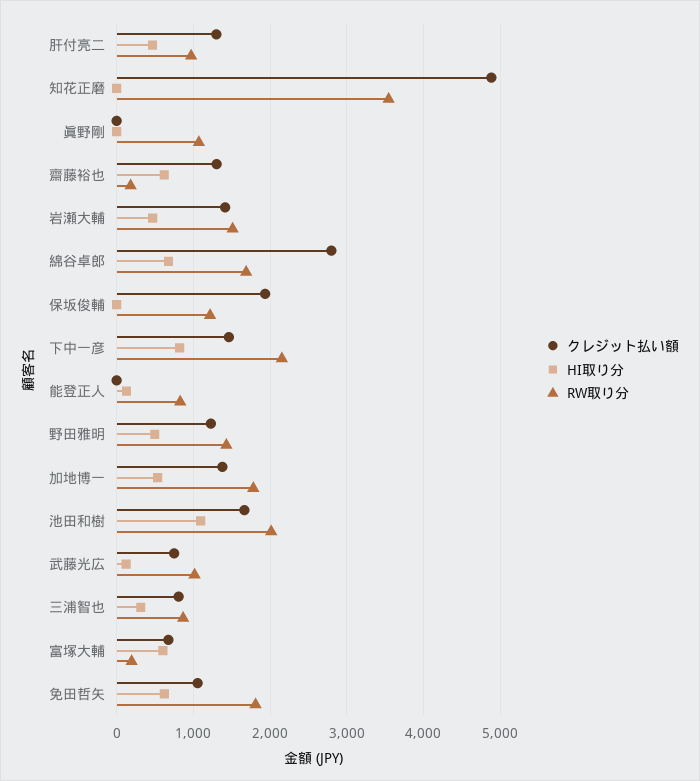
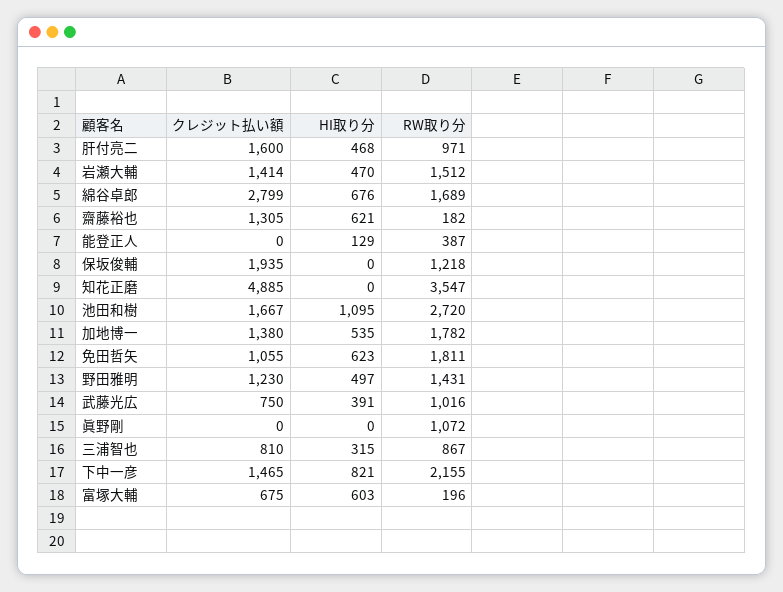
  {
    "クレジット払い額": {
-     "肝付亮二": 1300,
+     "肝付亮二": 1600,
      "知花正磨": 4885,
      "眞野剛": 0,
      "齋藤裕也": 1305,
      "岩瀬大輔": 1414,
      "綿谷卓郎": 2799,
      "保坂俊輔": 1935,
      "下中一彦": 1465,
      "能登正人": 0,
      "野田雅明": 1230,
      "加地博一": 1380,
      "池田和樹": 1667,
      "武藤光広": 750,
      "三浦智也": 810,
      "富塚大輔": 675,
      "免田哲矢": 1055
    },
    "HI取り分": {
      "肝付亮二": 468,
      "知花正磨": 0,
      "眞野剛": 0,
      "齋藤裕也": 621,
      "岩瀬大輔": 470,
      "綿谷卓郎": 676,
      "保坂俊輔": 0,
      "下中一彦": 821,
      "能登正人": 129,
      "野田雅明": 497,
      "加地博一": 535,
      "池田和樹": 1095,
-     "武藤光広": 100,
+     "武藤光広": 391,
      "三浦智也": 315,
      "富塚大輔": 603,
      "免田哲矢": 623
    },
    "RW取り分": {
      "肝付亮二": 971,
      "知花正磨": 3547,
      "眞野剛": 1072,
      "齋藤裕也": 182,
      "岩瀬大輔": 1512,
      "綿谷卓郎": 1689,
      "保坂俊輔": 1218,
      "下中一彦": 2155,
-     "能登正人": 800,
+     "能登正人": 387,
      "野田雅明": 1431,
      "加地博一": 1782,
-     "池田和樹": 2000,
+     "池田和樹": 2720,
      "武藤光広": 1016,
      "三浦智也": 867,
      "富塚大輔": 196,
      "免田哲矢": 1811
    }
  }

